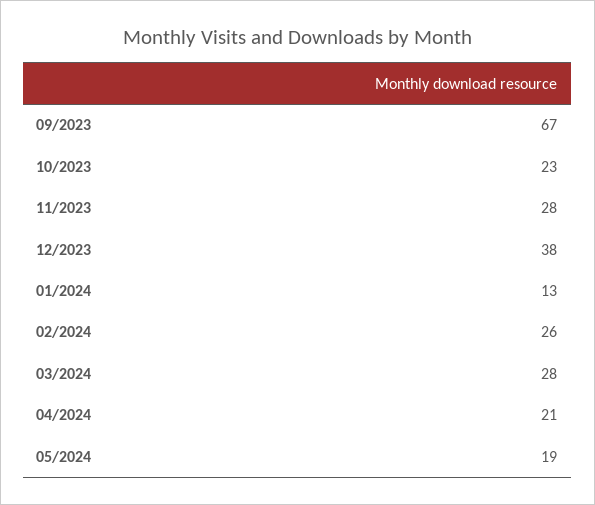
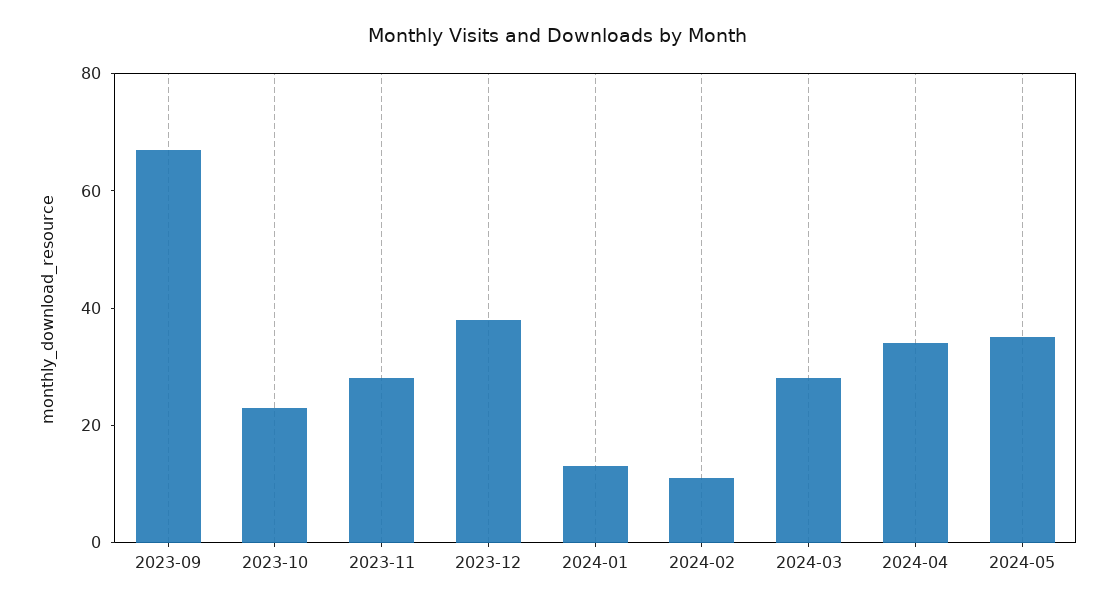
  {
    "09/2023": 67,
    "10/2023": 23,
    "11/2023": 28,
    "12/2023": 38,
    "01/2024": 13,
-   "02/2024": 26,
+   "02/2024": 10,
    "03/2024": 28,
-   "04/2024": 21,
+   "04/2024": 35,
-   "05/2024": 19
+   "05/2024": 35
  }

